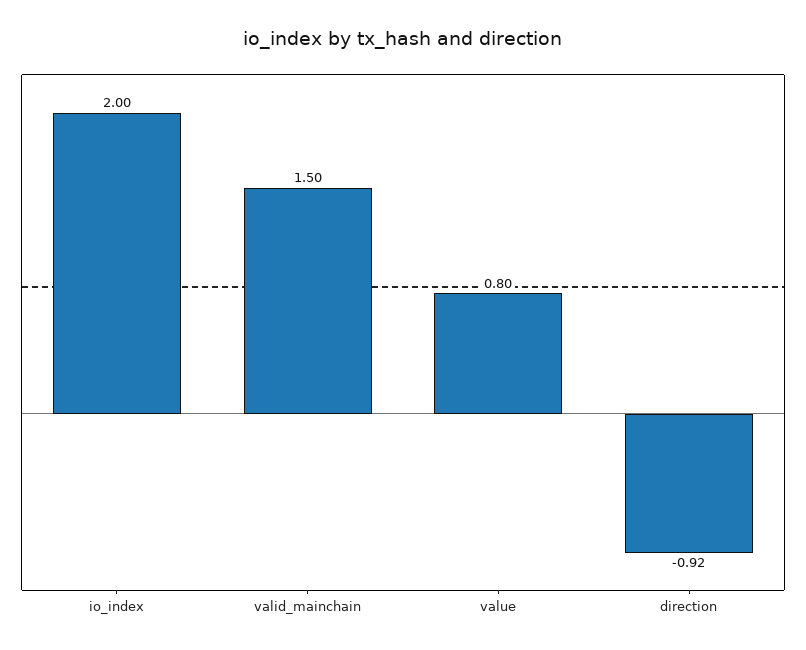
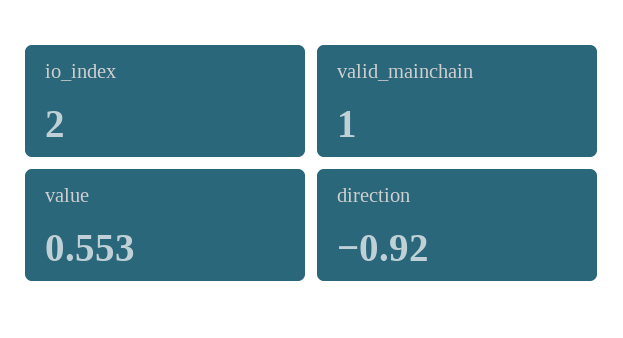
  {
    "io_index": 2,
-   "valid_mainchain": 1.5,
+   "valid_mainchain": 1,
-   "value": 0.8,
+   "value": 0.553,
    "direction": -0.92
  }

